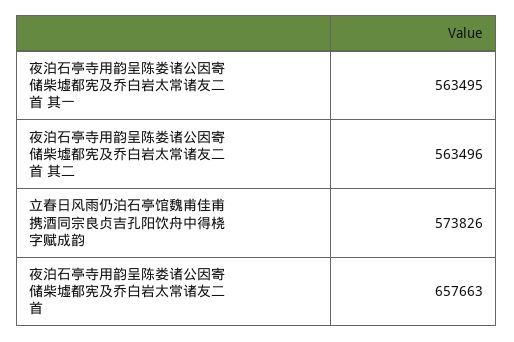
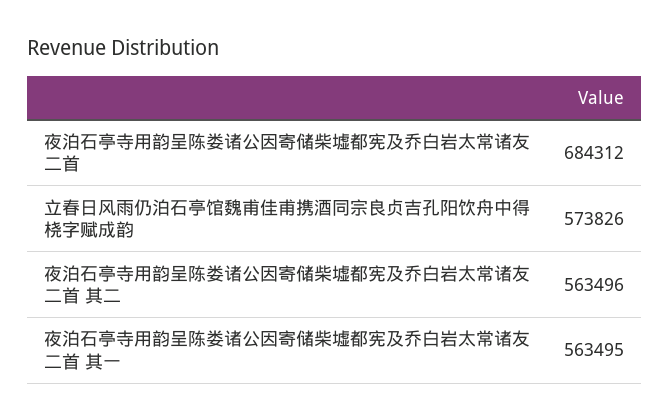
  {
    "夜泊石亭寺用韵呈陈娄诸公因寄储柴墟都宪及乔白岩太常诸友二首 其一": 563495,
    "夜泊石亭寺用韵呈陈娄诸公因寄储柴墟都宪及乔白岩太常诸友二首 其二": 563496,
    "立春日风雨仍泊石亭馆魏甫佳甫携酒同宗良贞吉孔阳饮舟中得桡字赋成韵": 573826,
-   "夜泊石亭寺用韵呈陈娄诸公因寄储柴墟都宪及乔白岩太常诸友二首": 657663
+   "夜泊石亭寺用韵呈陈娄诸公因寄储柴墟都宪及乔白岩太常诸友二首": 684312
  }

